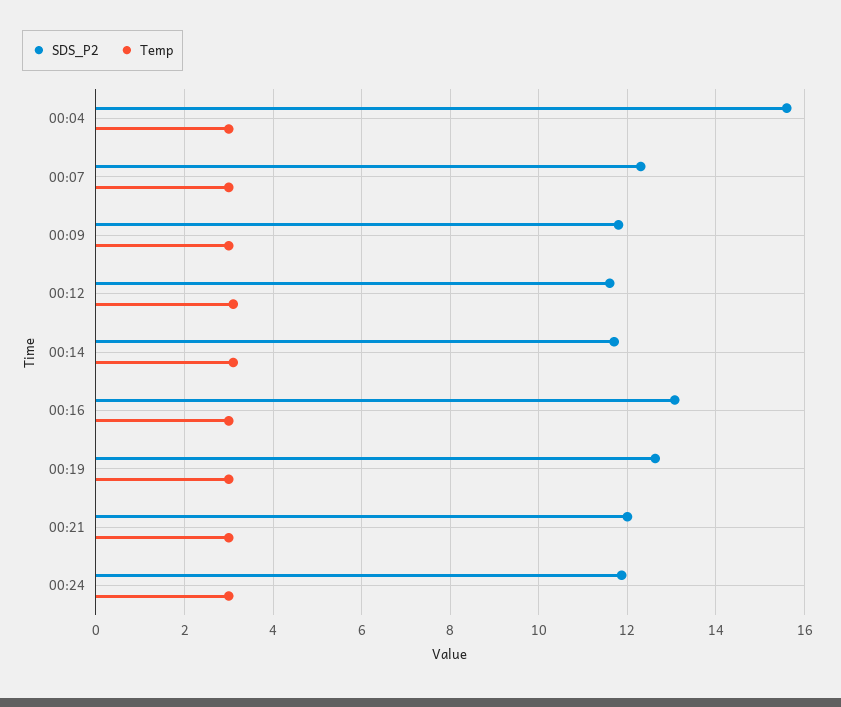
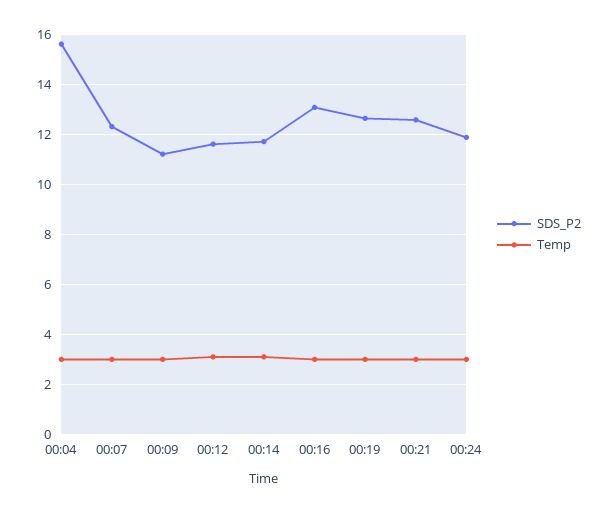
  {
    "SDS_P2": {
      "00:04": 15.6,
      "00:07": 12.4,
-     "00:09": 11.8,
+     "00:09": 11.25,
      "00:12": 11.6,
      "00:14": 11.8,
      "00:16": 13,
      "00:19": 12.6,
-     "00:21": 12,
+     "00:21": 12.5,
      "00:24": 11.8
    },
    "Temp": {
      "00:04": 3,
      "00:07": 3,
      "00:09": 3,
      "00:12": 3.2,
      "00:14": 3.2,
      "00:16": 3,
      "00:19": 3,
      "00:21": 3,
      "00:24": 3
    }
  }

